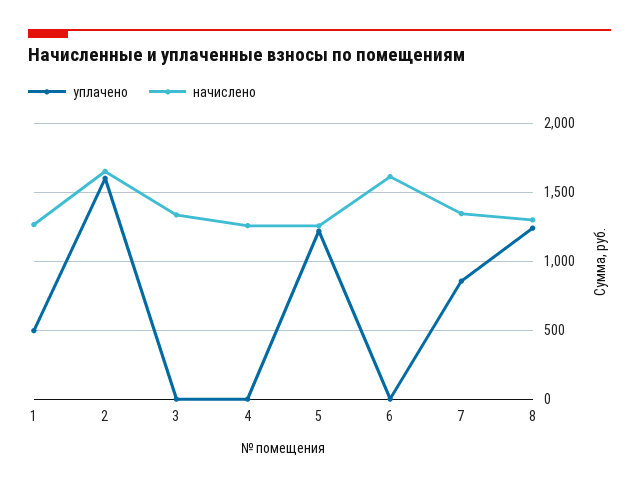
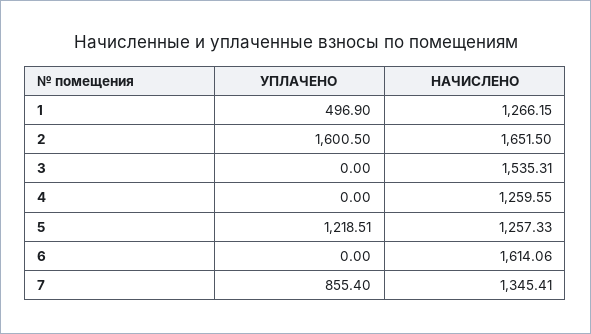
  {
    "уплачено": {
      "1": 496.9,
      "2": 1600.5,
      "3": 0,
      "4": 0,
      "5": 1218.51,
      "6": 0,
-     "7": 855.4,
+     "7": 855.4
-     "8": 1250
    },
    "начислено": {
      "1": 1266.15,
      "2": 1651.5,
-     "3": 1350,
+     "3": 1535.31,
      "4": 1259.55,
      "5": 1257.33,
      "6": 1614.06,
-     "7": 1345.41,
+     "7": 1345.41
-     "8": 1300
    }
  }

